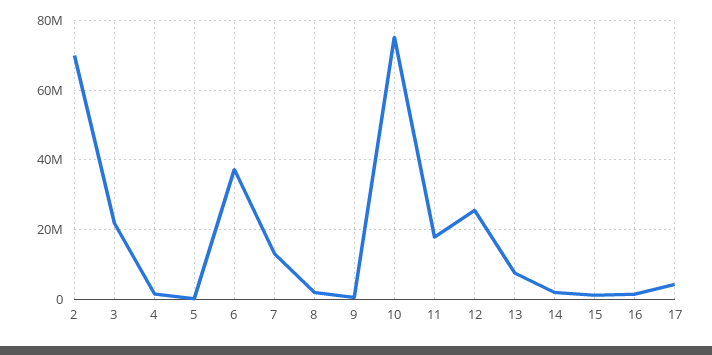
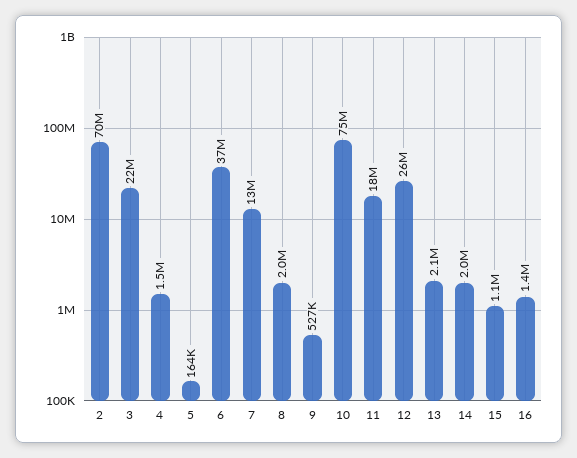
  {
    "2": 70000000,
    "3": 22000000,
    "4": 1500000,
    "5": 164000,
    "6": 37000000,
    "7": 13000000,
    "8": 2000000,
    "9": 527000,
    "10": 75000000,
    "11": 18000000,
    "12": 26000000,
-   "13": 8000000,
+   "13": 2100000,
    "14": 2000000,
    "15": 1100000,
-   "16": 1400000,
+   "16": 1400000
-   "17": 4000000
  }

